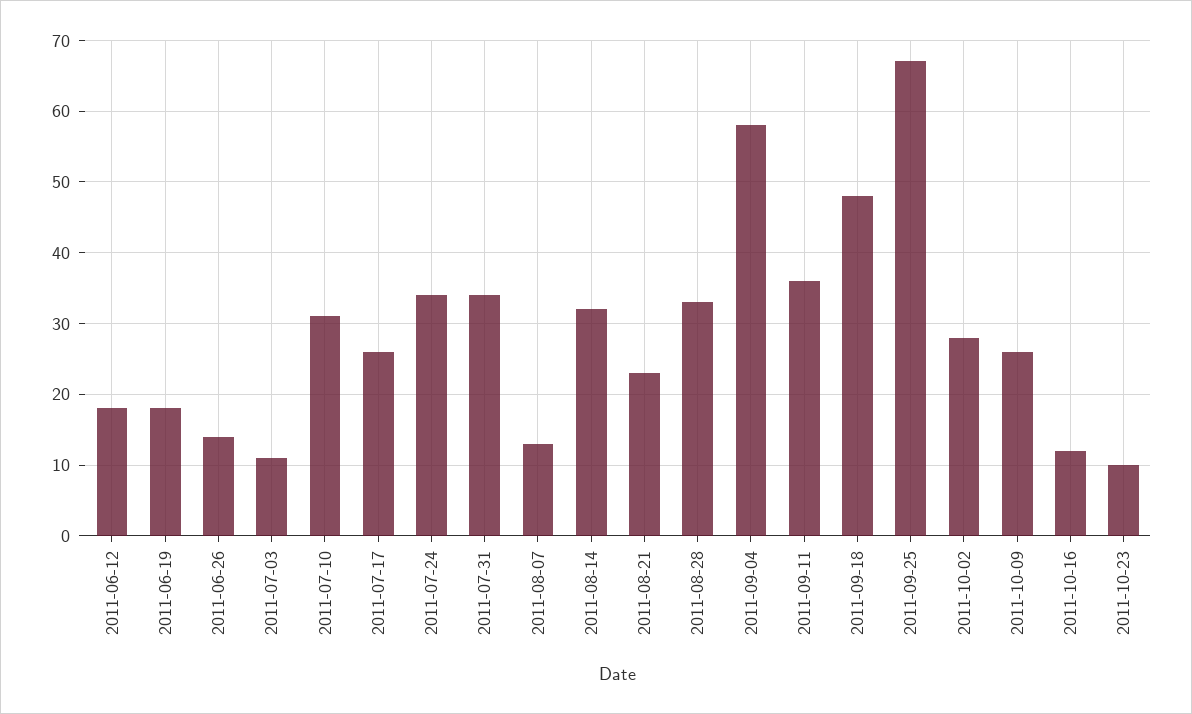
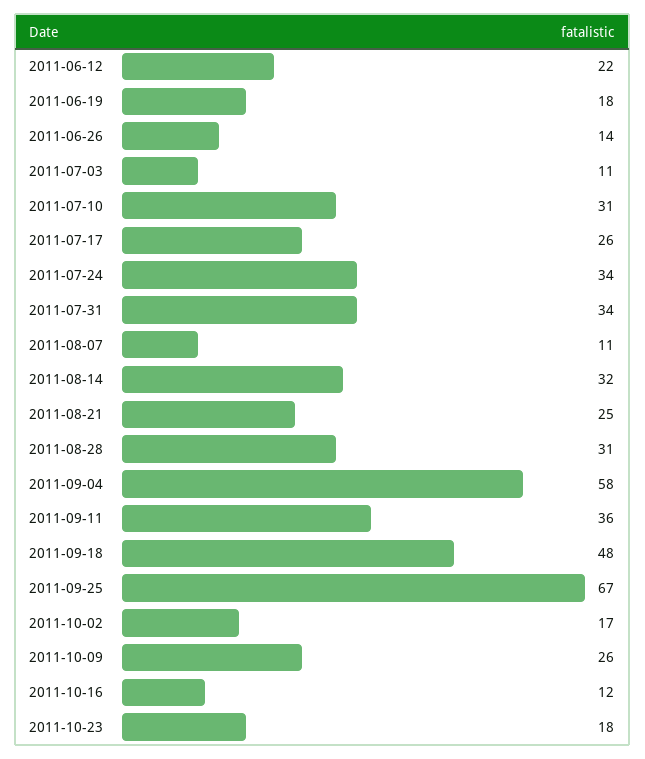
  {
-   "2011-06-12": 18,
+   "2011-06-12": 22,
    "2011-06-19": 18,
    "2011-06-26": 14,
    "2011-07-03": 11,
    "2011-07-10": 31,
    "2011-07-17": 26,
    "2011-07-24": 34,
    "2011-07-31": 34,
-   "2011-08-07": 13,
+   "2011-08-07": 11,
    "2011-08-14": 32,
-   "2011-08-21": 23,
+   "2011-08-21": 25,
-   "2011-08-28": 33,
+   "2011-08-28": 31,
    "2011-09-04": 58,
    "2011-09-11": 36,
    "2011-09-18": 48,
    "2011-09-25": 67,
-   "2011-10-02": 28,
+   "2011-10-02": 17,
    "2011-10-09": 26,
    "2011-10-16": 12,
-   "2011-10-23": 10
+   "2011-10-23": 18
  }

